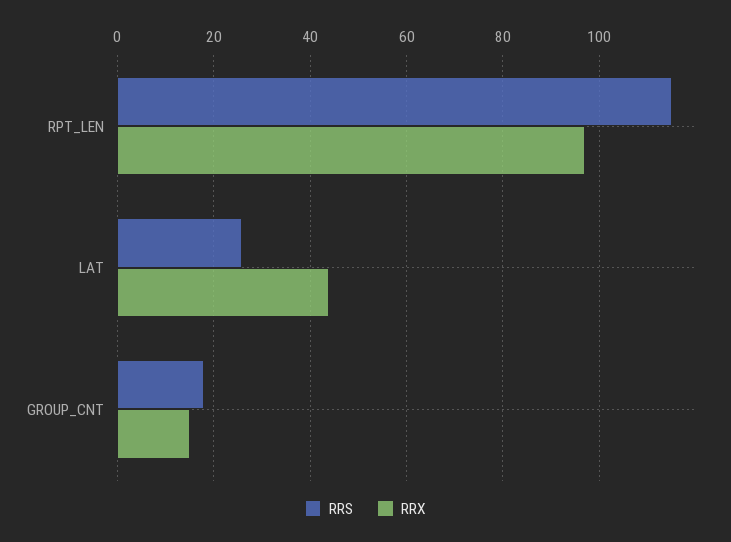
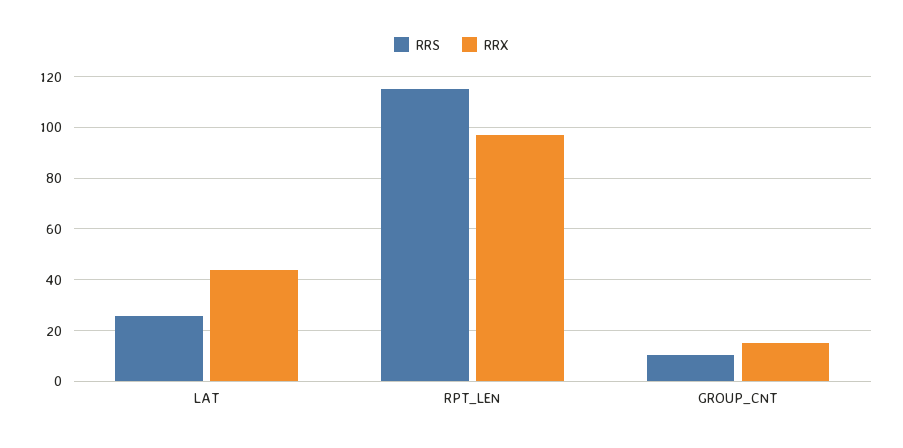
  {
    "RRS": {
      "RPT_LEN": 116,
      "LAT": 26,
-     "GROUP_CNT": 18
+     "GROUP_CNT": 10
    },
    "RRX": {
      "RPT_LEN": 98,
      "LAT": 44,
      "GROUP_CNT": 16
    }
  }

